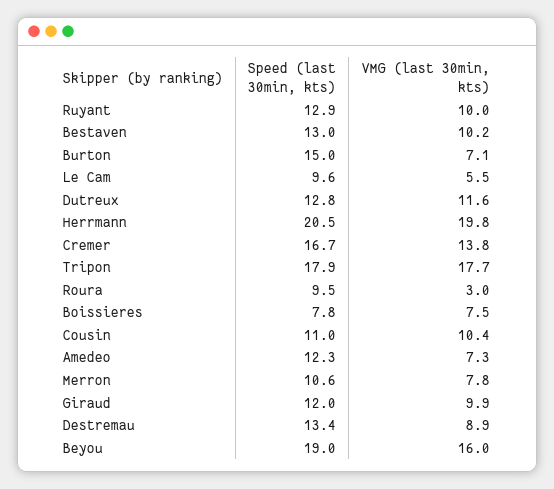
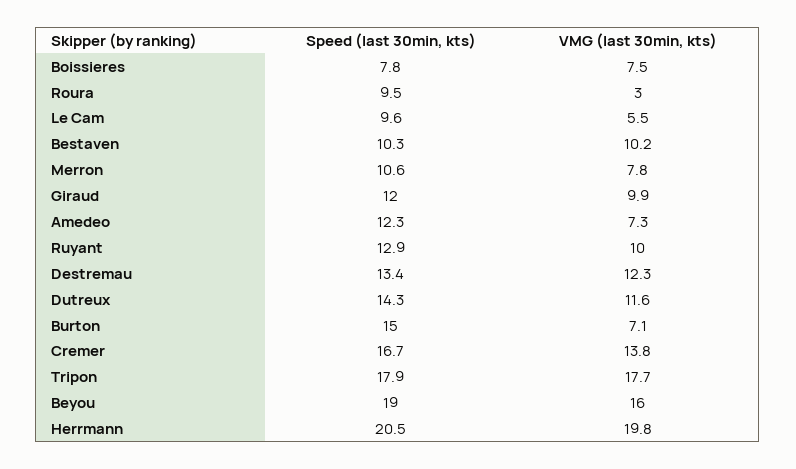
  {
    "Speed (last 30min, kts)": {
      "Ruyant": 12.9,
-     "Bestaven": 13,
+     "Bestaven": 10.3,
      "Burton": 15,
      "Le Cam": 9.6,
-     "Dutreux": 12.8,
+     "Dutreux": 14.3,
      "Herrmann": 20.5,
      "Cremer": 16.7,
      "Tripon": 17.9,
      "Roura": 9.5,
      "Boissieres": 7.8,
-     "Cousin": 11,
      "Amedeo": 12.3,
      "Merron": 10.6,
      "Giraud": 12,
      "Destremau": 13.4,
      "Beyou": 19
    },
    "VMG (last 30min, kts)": {
      "Ruyant": 10,
      "Bestaven": 10.2,
      "Burton": 7.1,
      "Le Cam": 5.5,
      "Dutreux": 11.6,
      "Herrmann": 19.8,
      "Cremer": 13.8,
      "Tripon": 17.7,
      "Roura": 3,
      "Boissieres": 7.5,
-     "Cousin": 10.4,
      "Amedeo": 7.3,
      "Merron": 7.8,
      "Giraud": 9.9,
-     "Destremau": 8.9,
+     "Destremau": 12.3,
      "Beyou": 16
    }
  }

